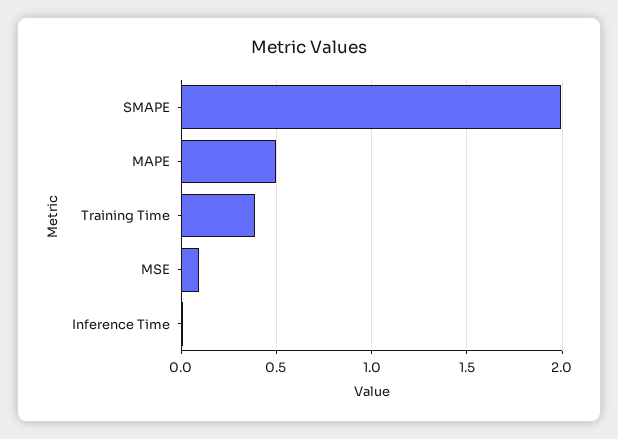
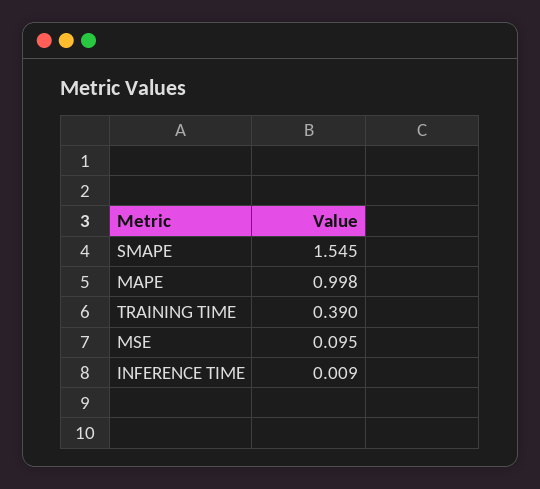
  {
-   "SMAPE": 2,
+   "SMAPE": 1.545,
-   "MAPE": 0.5,
+   "MAPE": 0.998,
    "Training Time": 0.39,
    "MSE": 0.095,
    "Inference Time": 0.009
  }

